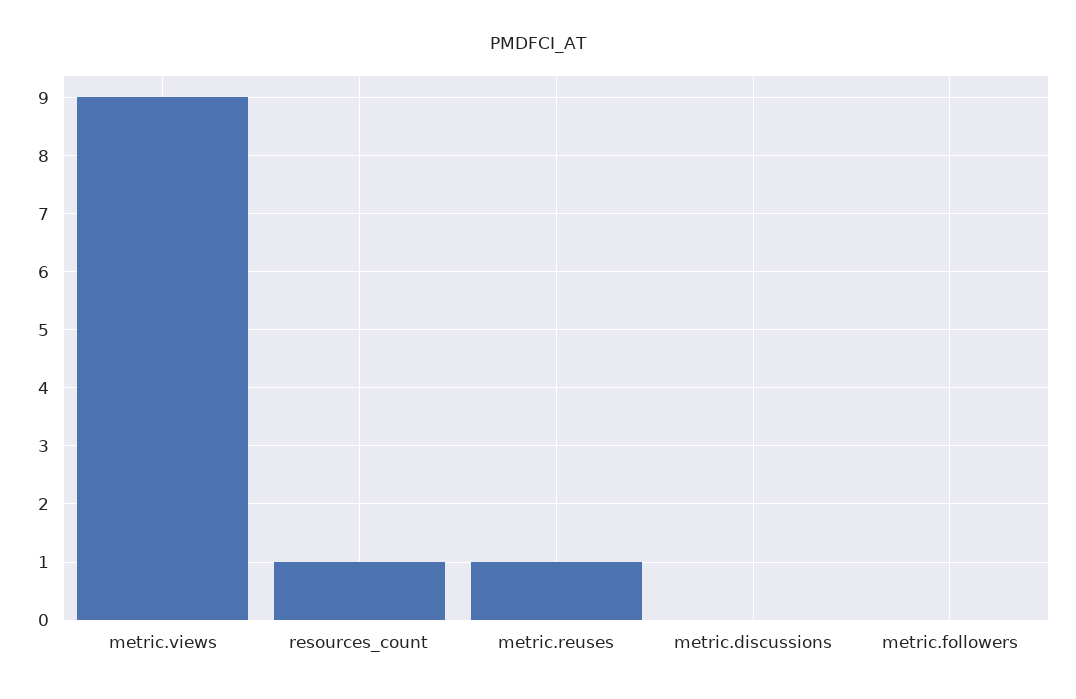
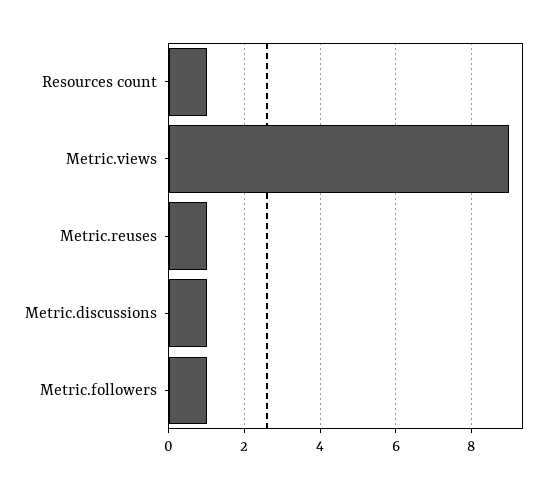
  {
    "metric.views": 9,
    "resources_count": 1,
    "metric.reuses": 1,
-   "metric.discussions": 0,
+   "metric.discussions": 1,
-   "metric.followers": 0
+   "metric.followers": 1
  }

